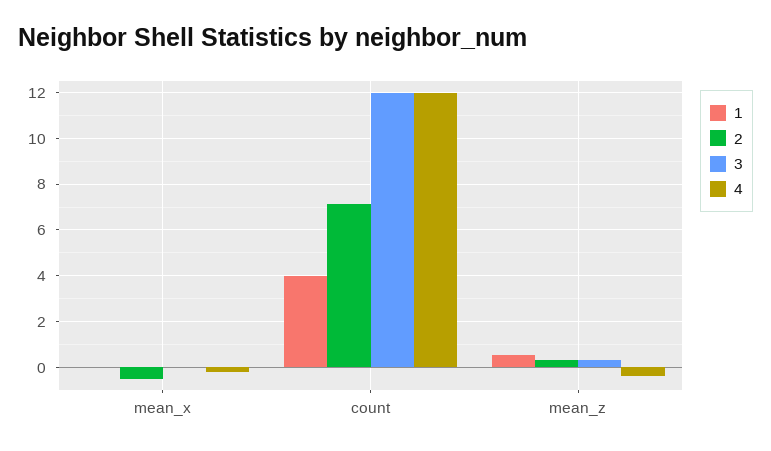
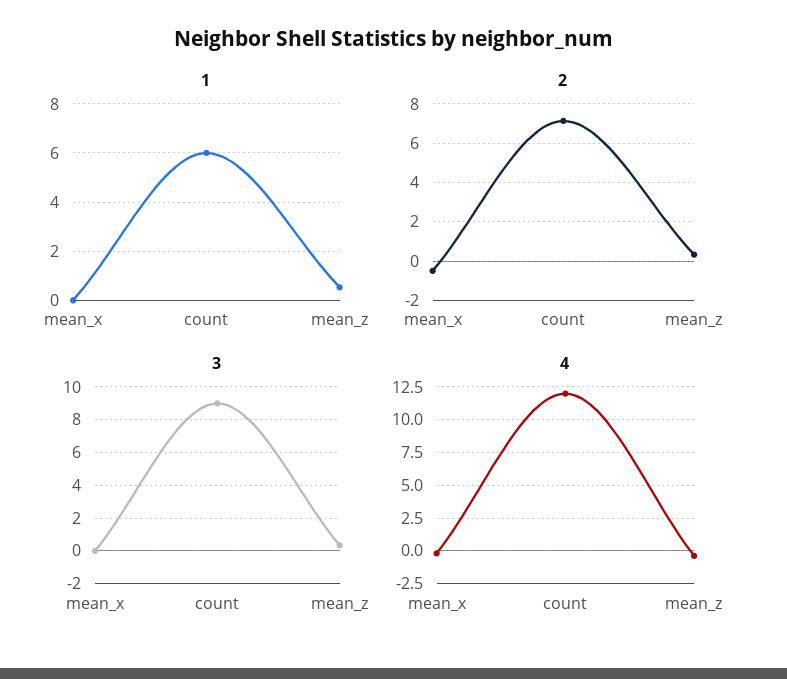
  {
    "1": {
      "mean_x": 0,
-     "count": 4,
+     "count": 6,
      "mean_z": 0.5
    },
    "2": {
      "mean_x": -0.5,
      "count": 7,
      "mean_z": 0.5
    },
    "3": {
      "mean_x": 0,
-     "count": 12,
+     "count": 9,
      "mean_z": 0.5
    },
    "4": {
      "mean_x": 0,
      "count": 12,
      "mean_z": -0.5
    }
  }

